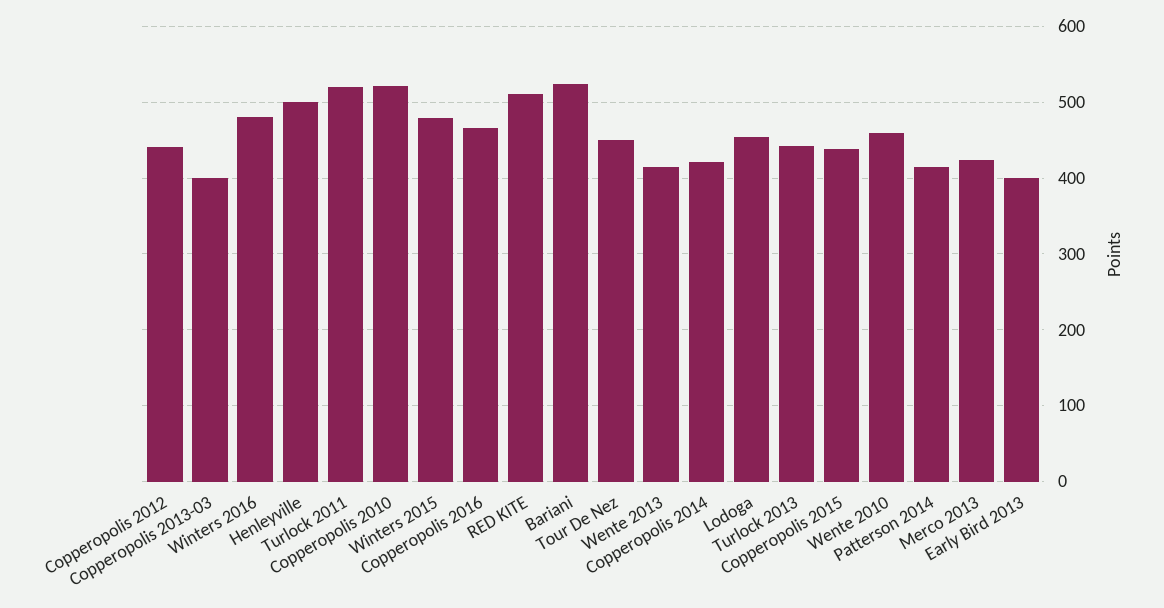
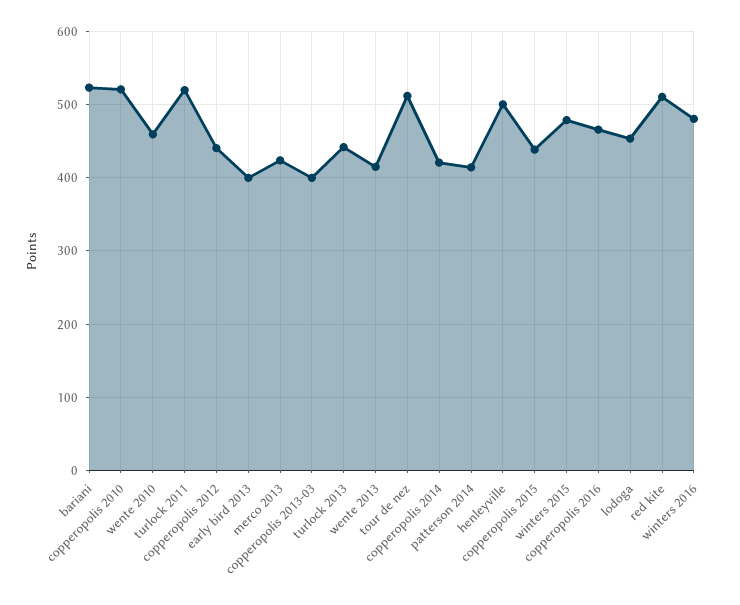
  {
    "Copperopolis 2012": 440,
    "Copperopolis 2013-03": 400,
    "Winters 2016": 480,
    "Henleyville": 500,
    "Turlock 2011": 520,
    "Copperopolis 2010": 520,
    "Winters 2015": 480,
    "Copperopolis 2016": 470,
    "RED KITE": 510,
    "Bariani": 520,
-   "Tour De Nez": 450,
+   "Tour De Nez": 510,
    "Wente 2013": 420,
    "Copperopolis 2014": 420,
    "Lodoga": 450,
    "Turlock 2013": 440,
    "Copperopolis 2015": 440,
    "Wente 2010": 460,
    "Patterson 2014": 410,
    "Merco 2013": 420,
    "Early Bird 2013": 400
  }

